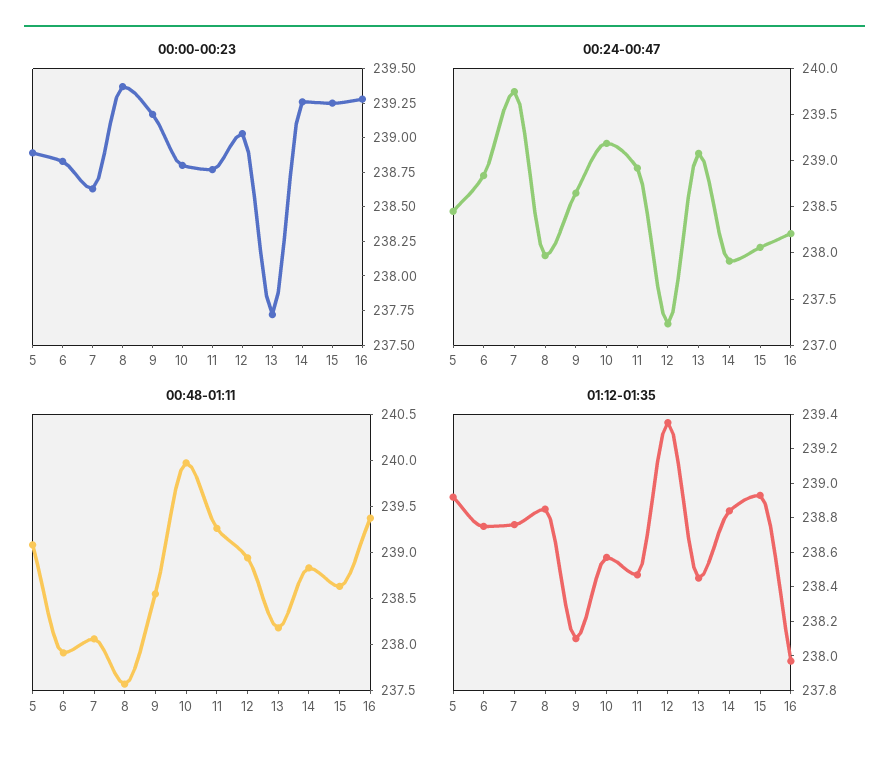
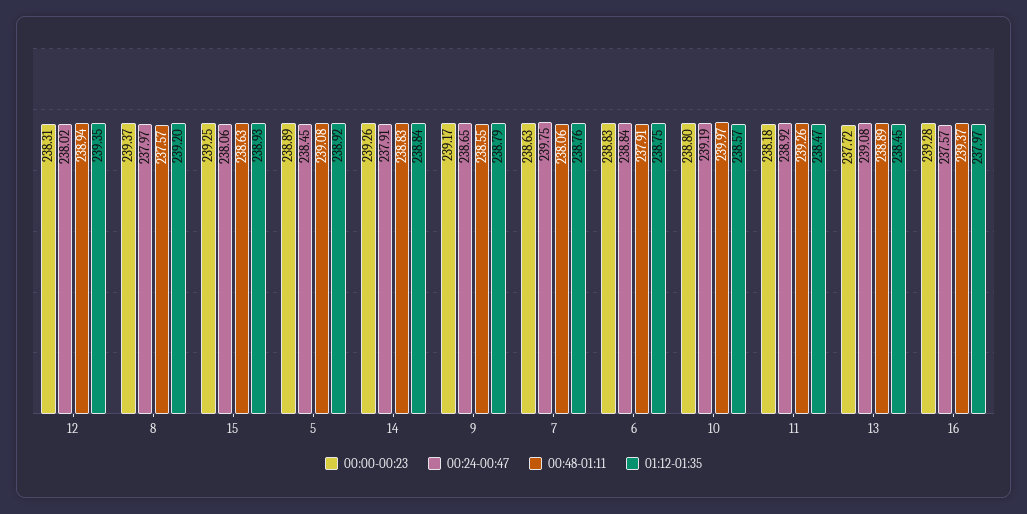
  {
    "00:00-00:23": {
      "5": 238.89,
      "6": 238.83,
      "7": 238.63,
      "8": 239.37,
      "9": 239.17,
      "10": 238.8,
-     "11": 238.75,
+     "11": 238.18,
-     "12": 239,
+     "12": 238.31,
      "13": 237.72,
      "14": 239.26,
      "15": 239.25,
      "16": 239.28
    },
    "00:24-00:47": {
      "5": 238.45,
      "6": 238.84,
      "7": 239.75,
      "8": 237.97,
      "9": 238.65,
      "10": 239.19,
      "11": 238.92,
-     "12": 237.2,
+     "12": 238.02,
      "13": 239.08,
      "14": 237.91,
      "15": 238.06,
-     "16": 238.2
+     "16": 237.57
    },
    "00:48-01:11": {
      "5": 239.08,
      "6": 237.91,
      "7": 238.06,
      "8": 237.57,
      "9": 238.55,
      "10": 239.97,
      "11": 239.26,
      "12": 238.94,
-     "13": 238.2,
+     "13": 238.89,
      "14": 238.83,
      "15": 238.63,
      "16": 239.37
    },
    "01:12-01:35": {
      "5": 238.92,
      "6": 238.75,
      "7": 238.76,
-     "8": 238.85,
+     "8": 239.2,
-     "9": 238.1,
+     "9": 238.79,
      "10": 238.57,
      "11": 238.47,
      "12": 239.35,
      "13": 238.45,
      "14": 238.84,
      "15": 238.93,
      "16": 237.97
    }
  }

